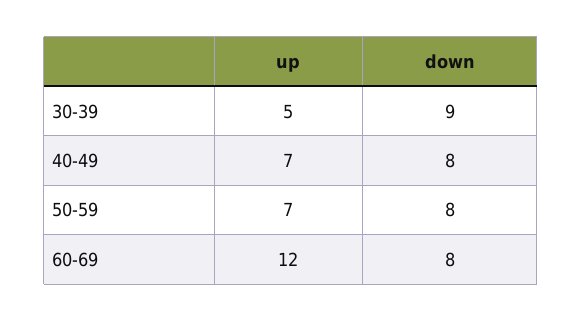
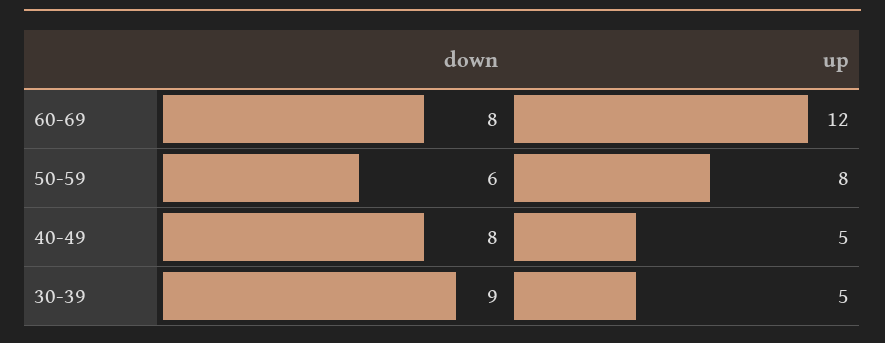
  {
    "up": {
      "30-39": 5,
-     "40-49": 7,
+     "40-49": 5,
-     "50-59": 7,
+     "50-59": 8,
      "60-69": 12
    },
    "down": {
      "30-39": 9,
      "40-49": 8,
-     "50-59": 8,
+     "50-59": 6,
      "60-69": 8
    }
  }

